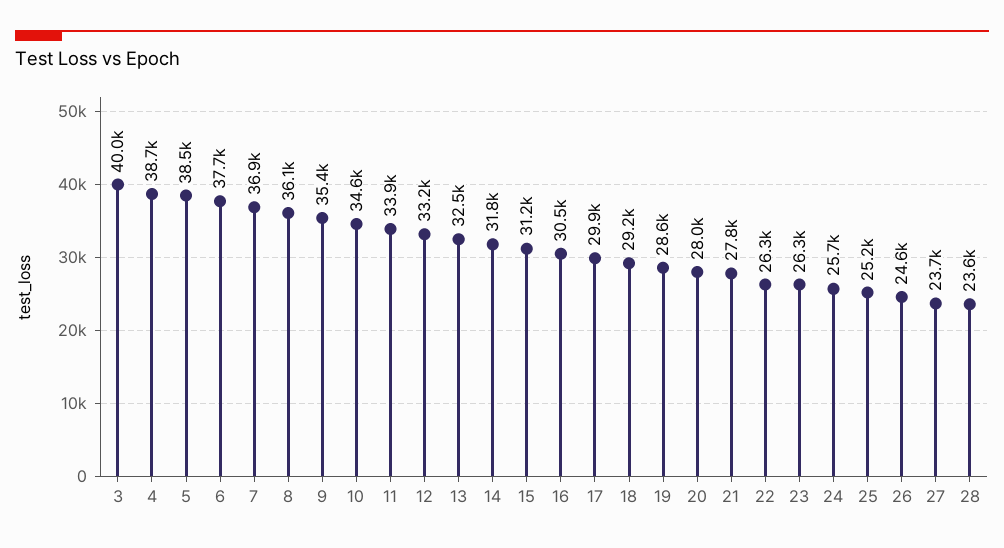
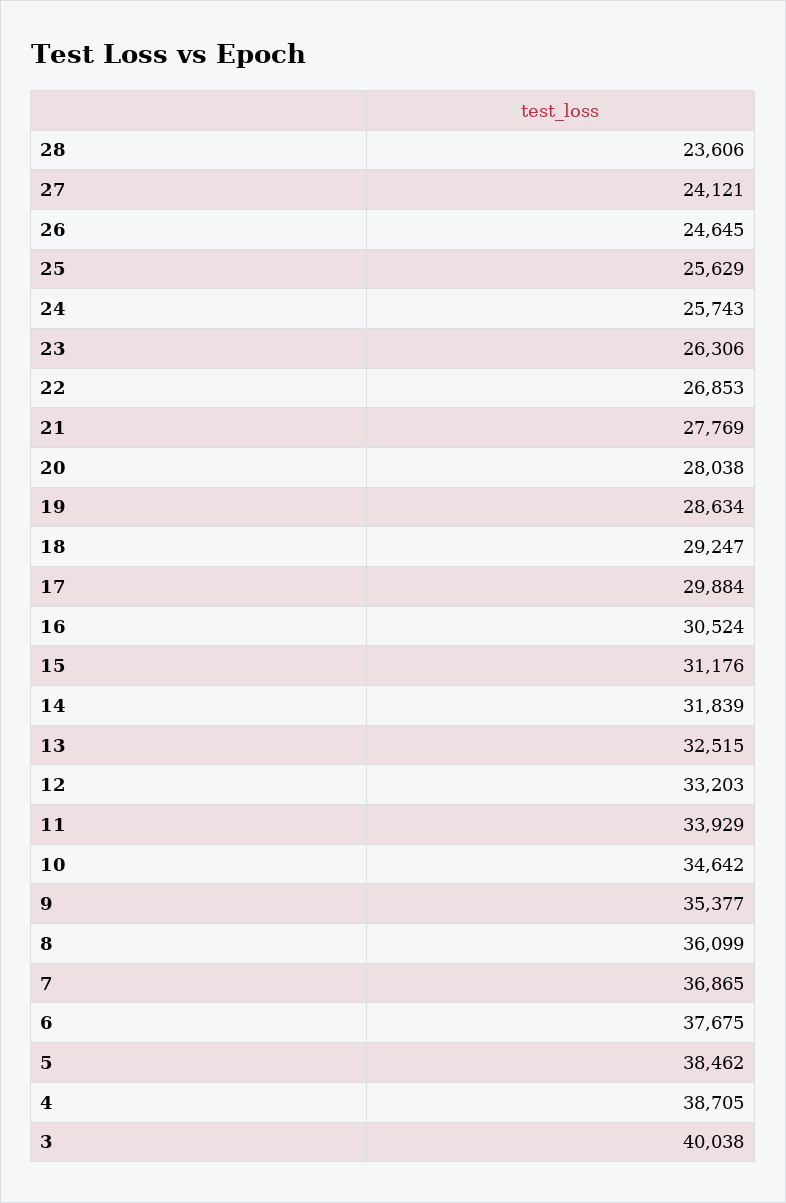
  {
    "3": 40038,
    "4": 38705,
    "5": 38462,
    "6": 37675,
    "7": 36865,
    "8": 36099,
    "9": 35377,
    "10": 34642,
    "11": 33929,
    "12": 33203,
    "13": 32515,
    "14": 31839,
    "15": 31176,
    "16": 30524,
    "17": 29884,
    "18": 29247,
    "19": 28634,
    "20": 28038,
    "21": 27769,
-   "22": 26300,
+   "22": 26853,
    "23": 26306,
    "24": 25743,
-   "25": 25200,
+   "25": 25629,
    "26": 24645,
-   "27": 23700,
+   "27": 24121,
    "28": 23606
  }

